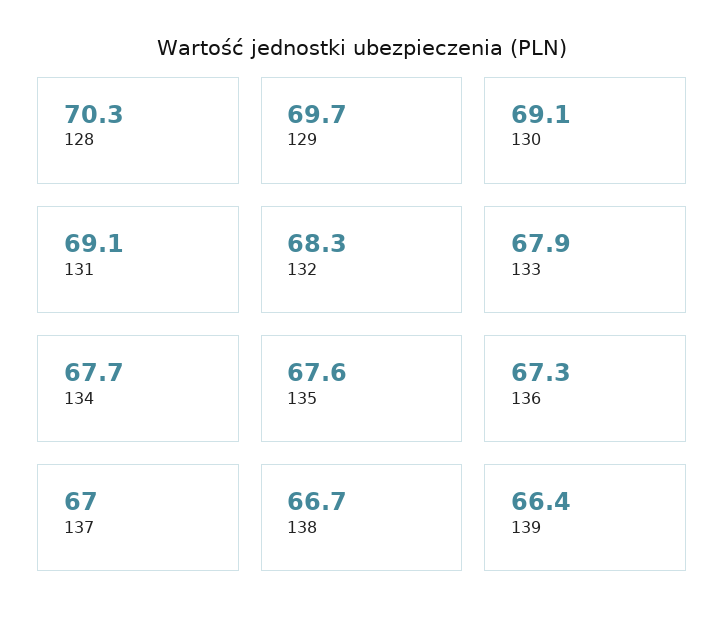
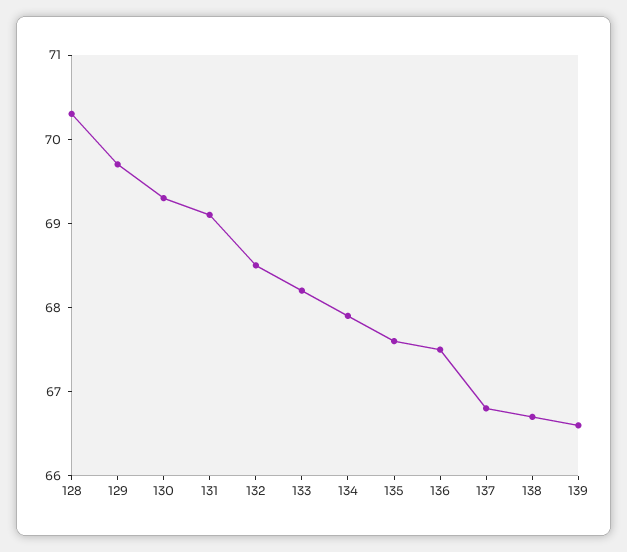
  {
    "128": 70.3,
    "129": 69.7,
-   "130": 69.1,
+   "130": 69.3,
    "131": 69.1,
-   "132": 68.3,
+   "132": 68.5,
-   "133": 67.9,
+   "133": 68.2,
-   "134": 67.7,
+   "134": 67.9,
    "135": 67.6,
-   "136": 67.3,
+   "136": 67.5,
-   "137": 67,
+   "137": 66.8,
    "138": 66.7,
-   "139": 66.4
+   "139": 66.6
  }

